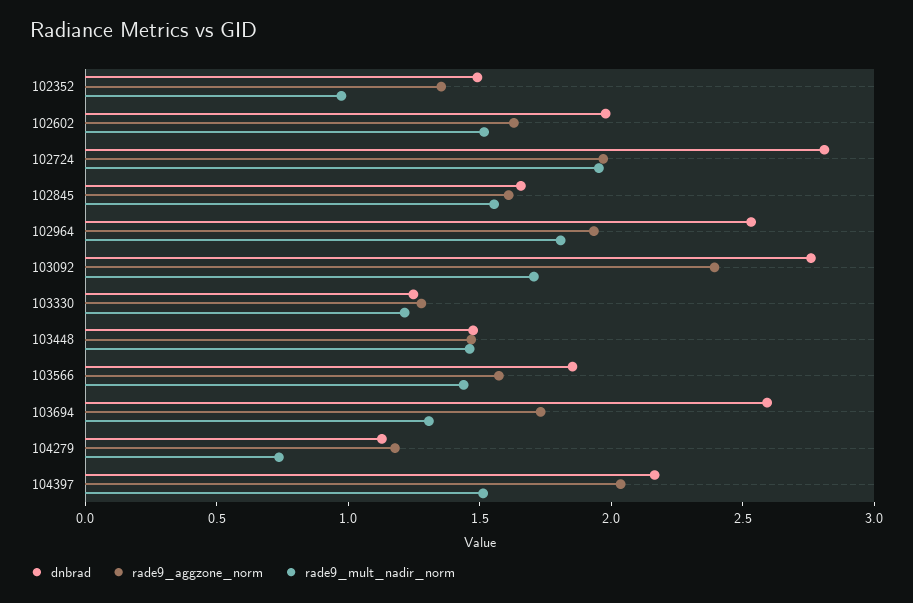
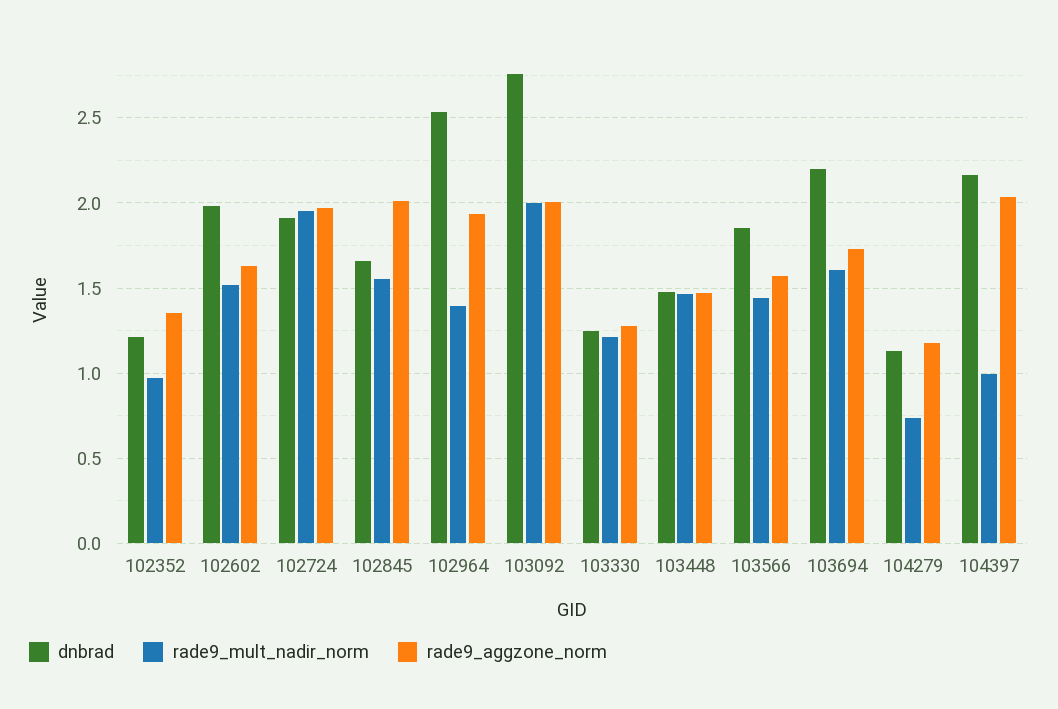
  {
    "dnbrad": {
-     "102352": 1.5,
+     "102352": 1.2,
      "102602": 2,
-     "102724": 2.8,
+     "102724": 1.9,
      "102845": 1.65,
      "102964": 2.55,
      "103092": 2.75,
      "103330": 1.25,
      "103448": 1.5,
      "103566": 1.85,
-     "103694": 2.6,
+     "103694": 2.2,
      "104279": 1.15,
      "104397": 2.15
    },
    "rade9_aggzone_norm": {
      "102352": 1.35,
      "102602": 1.65,
      "102724": 1.95,
-     "102845": 1.6,
+     "102845": 2,
      "102964": 1.95,
-     "103092": 2.4,
+     "103092": 2,
      "103330": 1.3,
      "103448": 1.45,
      "103566": 1.55,
      "103694": 1.75,
      "104279": 1.2,
      "104397": 2.05
    },
    "rade9_mult_nadir_norm": {
      "102352": 0.95,
      "102602": 1.5,
      "102724": 1.95,
      "102845": 1.55,
-     "102964": 1.8,
+     "102964": 1.4,
-     "103092": 1.7,
+     "103092": 2,
      "103330": 1.2,
      "103448": 1.45,
      "103566": 1.45,
-     "103694": 1.3,
+     "103694": 1.6,
      "104279": 0.75,
-     "104397": 1.5
+     "104397": 1
    }
  }

